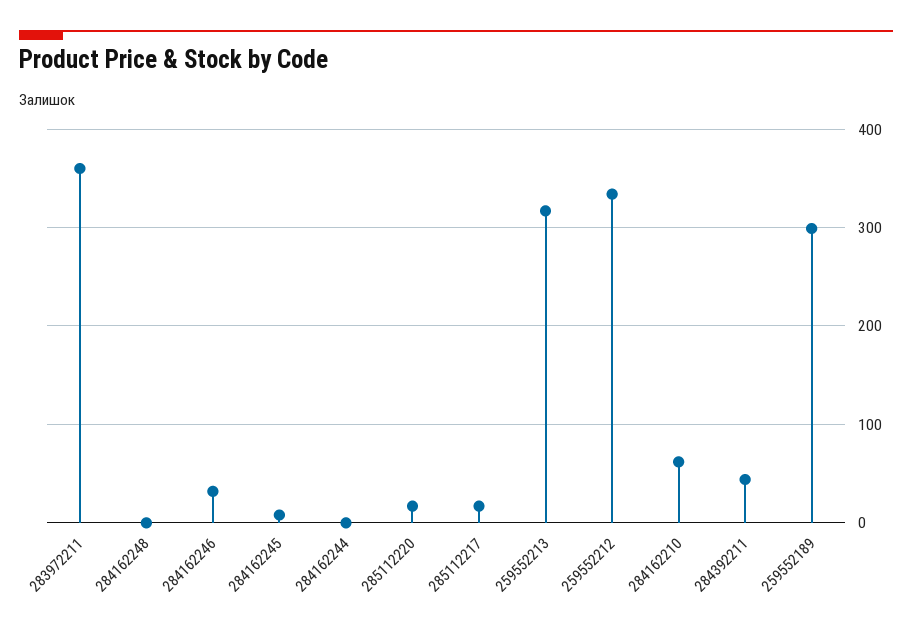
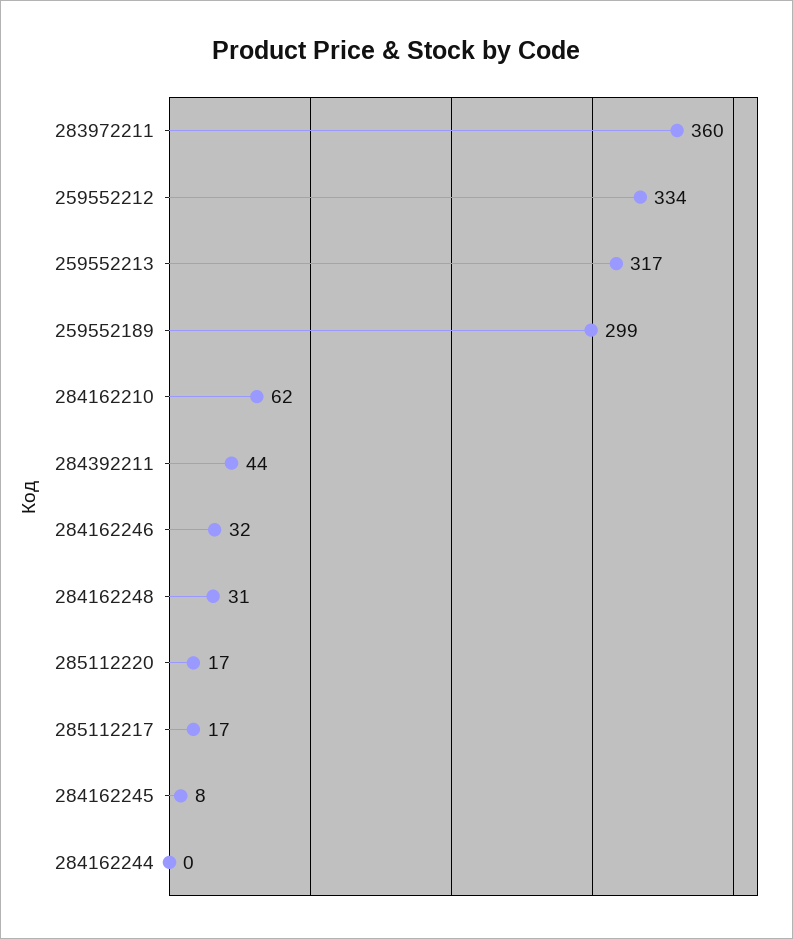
  {
    "283972211": 360,
-   "284162248": 0,
+   "284162248": 31,
    "284162246": 32,
    "284162245": 8,
    "284162244": 0,
    "285112220": 17,
    "285112217": 17,
    "259552213": 317,
    "259552212": 334,
    "284162210": 62,
    "284392211": 44,
    "259552189": 299
  }

